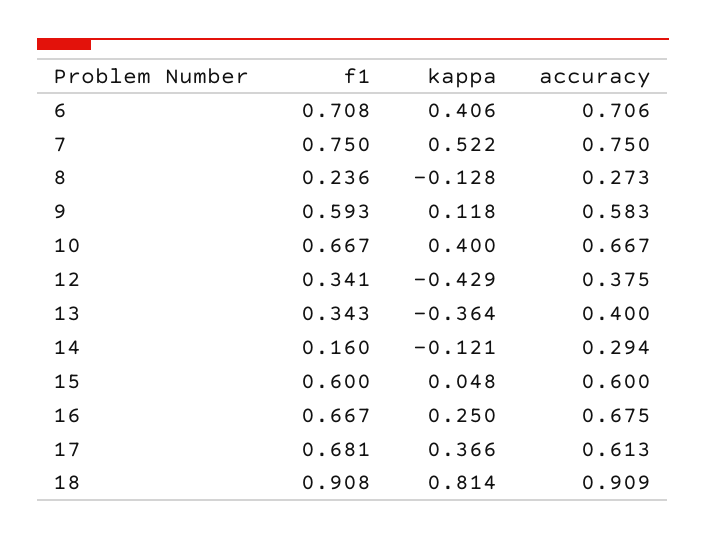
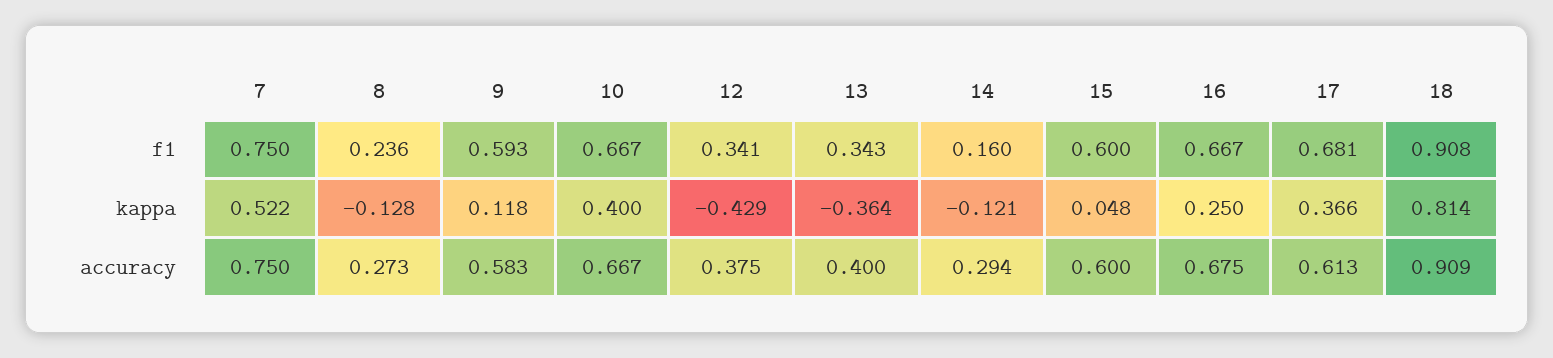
  {
    "f1": {
-     "6": 0.708,
      "7": 0.75,
      "8": 0.236,
      "9": 0.593,
      "10": 0.667,
      "12": 0.341,
      "13": 0.343,
      "14": 0.16,
      "15": 0.6,
      "16": 0.667,
      "17": 0.681,
      "18": 0.908
    },
    "kappa": {
-     "6": 0.406,
      "7": 0.522,
      "8": -0.128,
      "9": 0.118,
      "10": 0.4,
      "12": -0.429,
      "13": -0.364,
      "14": -0.121,
      "15": 0.048,
      "16": 0.25,
      "17": 0.366,
      "18": 0.814
    },
    "accuracy": {
-     "6": 0.706,
      "7": 0.75,
      "8": 0.273,
      "9": 0.583,
      "10": 0.667,
      "12": 0.375,
      "13": 0.4,
      "14": 0.294,
      "15": 0.6,
      "16": 0.675,
      "17": 0.613,
      "18": 0.909
    }
  }

